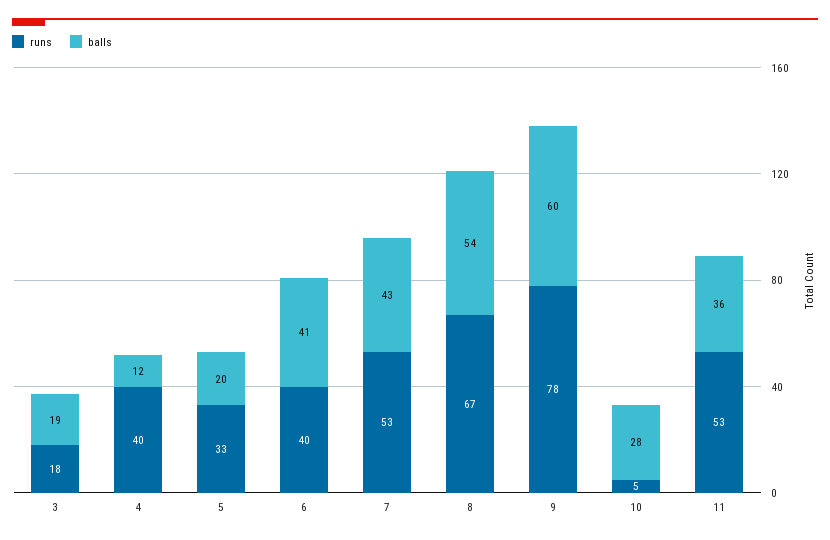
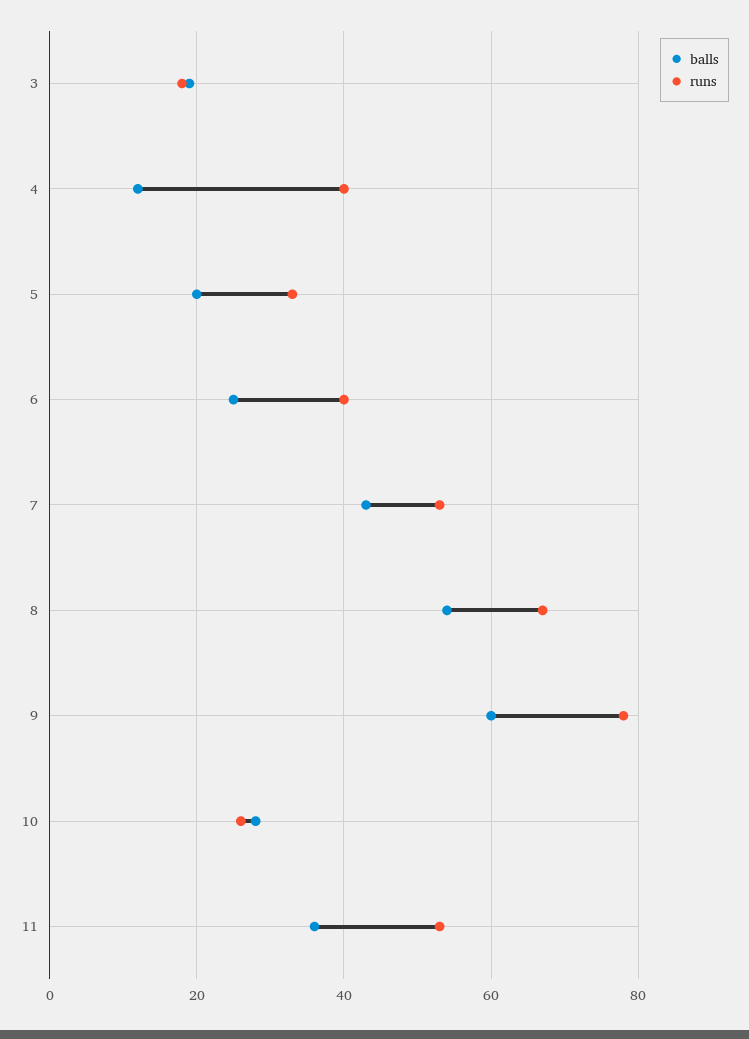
  {
    "runs": {
      "3": 18,
      "4": 40,
      "5": 33,
      "6": 40,
      "7": 53,
      "8": 67,
      "9": 78,
-     "10": 5,
+     "10": 25,
      "11": 53
    },
    "balls": {
      "3": 19,
      "4": 12,
      "5": 20,
-     "6": 41,
+     "6": 25,
      "7": 43,
      "8": 54,
      "9": 60,
      "10": 28,
      "11": 36
    }
  }

